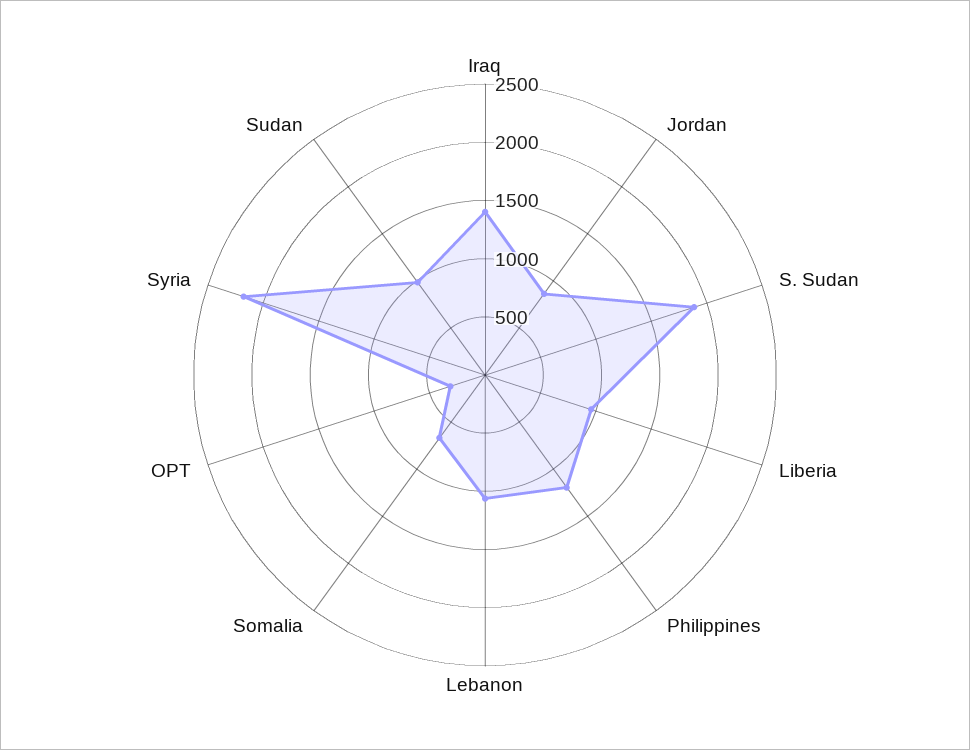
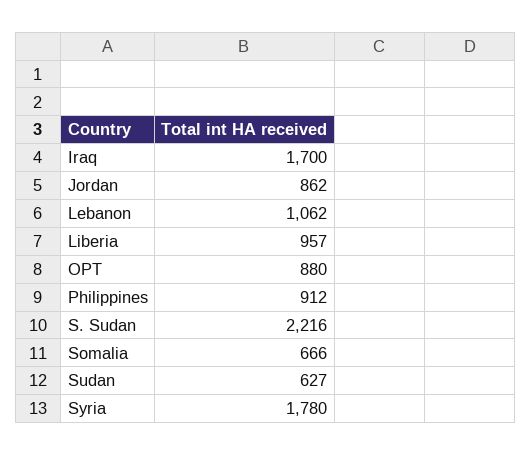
  {
-   "Iraq": 1400,
+   "Iraq": 1700,
    "Jordan": 862,
-   "S. Sudan": 1900,
+   "S. Sudan": 2216,
    "Liberia": 957,
-   "Philippines": 1200,
+   "Philippines": 912,
    "Lebanon": 1062,
    "Somalia": 666,
-   "OPT": 300,
+   "OPT": 880,
-   "Syria": 2200,
+   "Syria": 1780,
-   "Sudan": 1000
+   "Sudan": 627
  }

